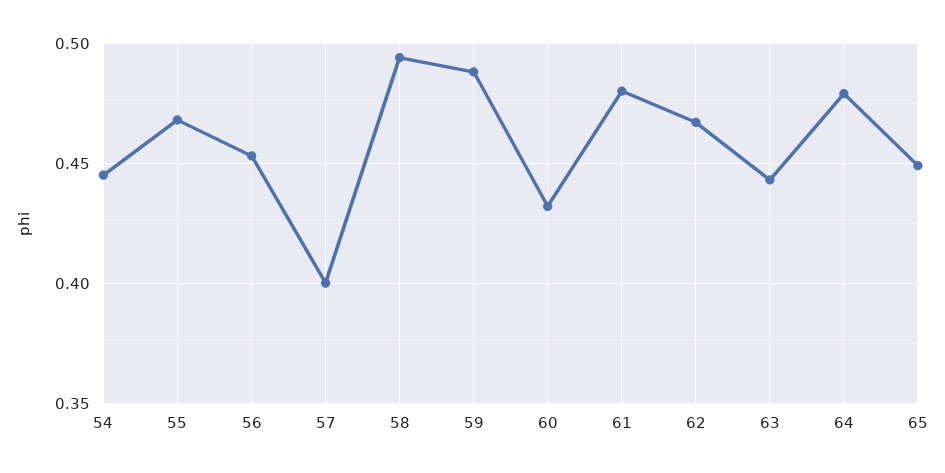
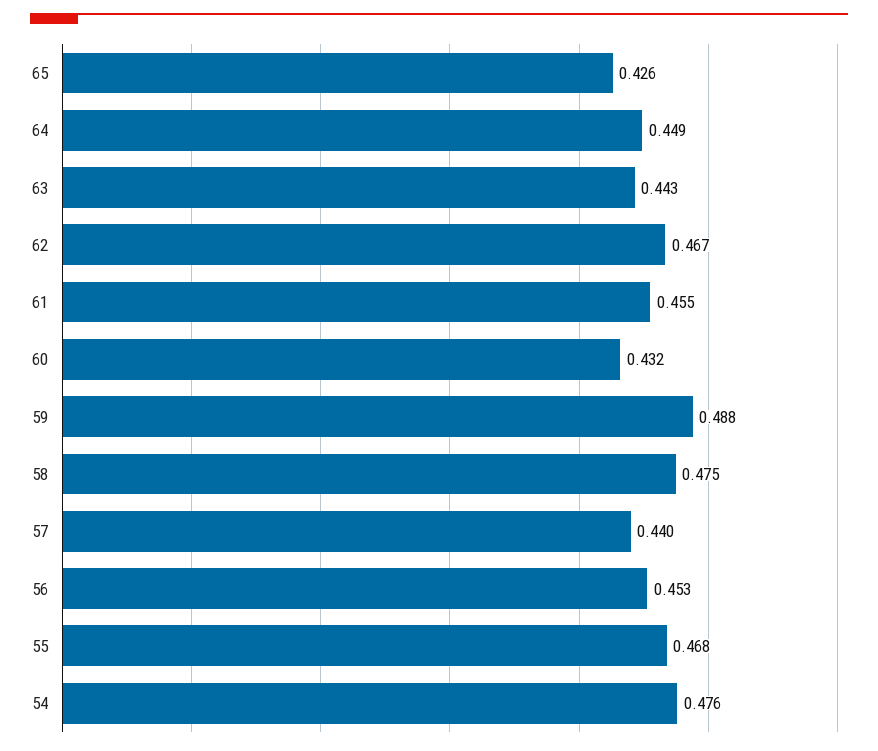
  {
-   "54": 0.445,
+   "54": 0.476,
    "55": 0.468,
    "56": 0.453,
-   "57": 0.4,
+   "57": 0.44,
-   "58": 0.495,
+   "58": 0.475,
    "59": 0.488,
    "60": 0.432,
-   "61": 0.48,
+   "61": 0.455,
    "62": 0.467,
    "63": 0.443,
-   "64": 0.48,
+   "64": 0.449,
-   "65": 0.45
+   "65": 0.426
  }

